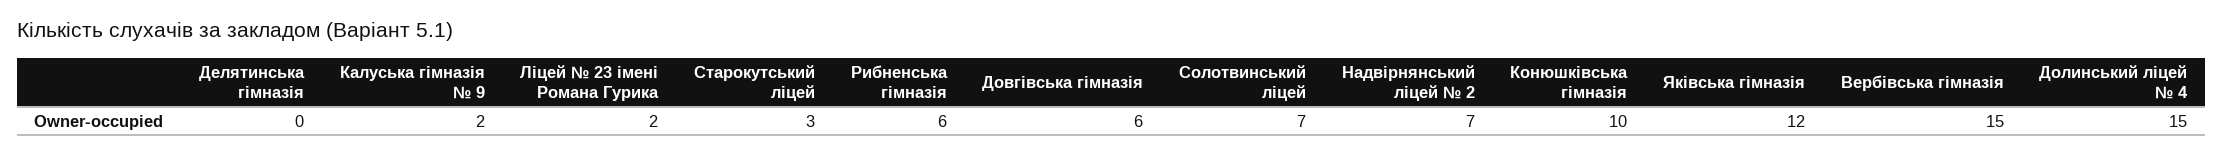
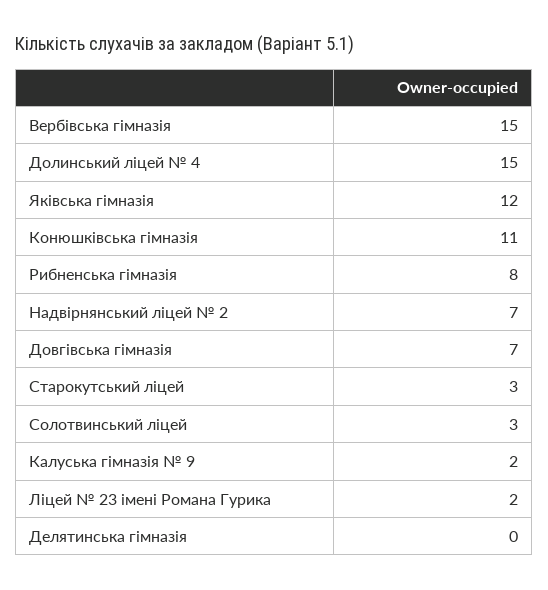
  {
    "Делятинська гімназія": 0,
    "Калуська гімназія № 9": 2,
    "Ліцей № 23 імені Романа Гурика": 2,
    "Старокутський ліцей": 3,
-   "Рибненська гімназія": 6,
+   "Рибненська гімназія": 8,
-   "Довгівська гімназія": 6,
+   "Довгівська гімназія": 7,
-   "Солотвинський ліцей": 7,
+   "Солотвинський ліцей": 3,
    "Надвірнянський ліцей № 2": 7,
-   "Конюшківська гімназія": 10,
+   "Конюшківська гімназія": 11,
    "Яківська гімназія": 12,
    "Вербівська гімназія": 15,
    "Долинський ліцей № 4": 15
  }

